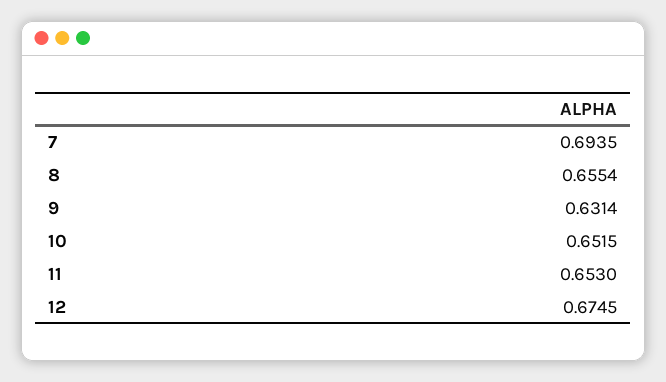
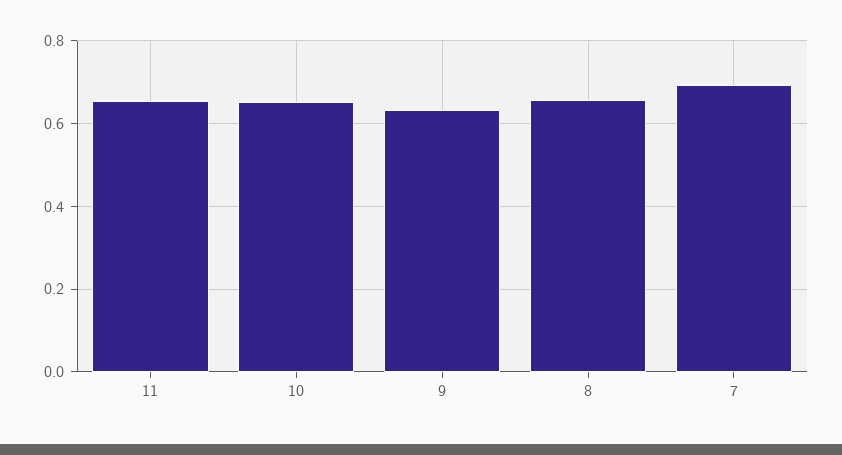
  {
    "7": 0.6935,
    "8": 0.6554,
    "9": 0.6314,
    "10": 0.6515,
-   "11": 0.653,
+   "11": 0.653
-   "12": 0.6745
  }

